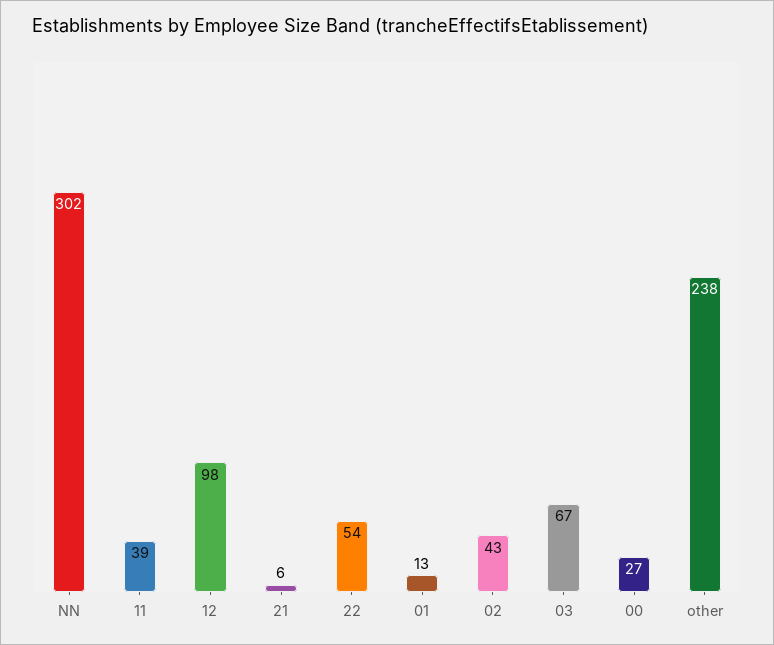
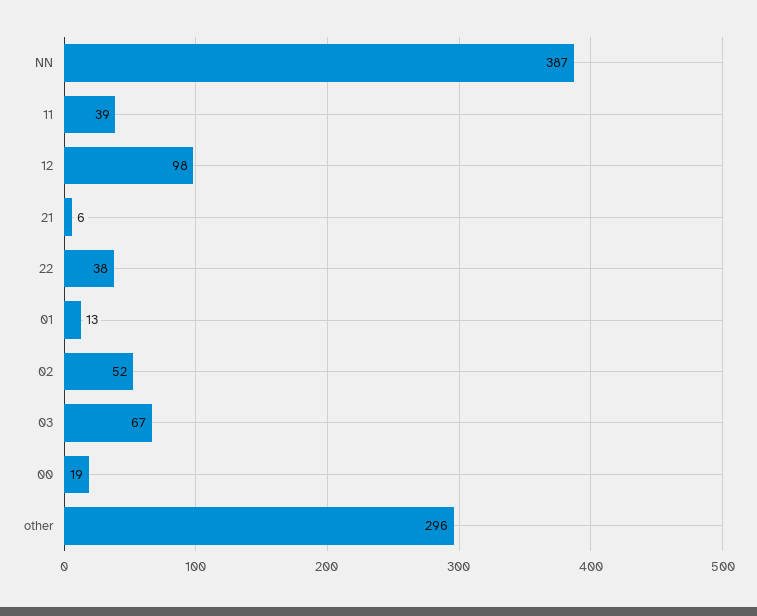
  {
-   "NN": 302,
+   "NN": 387,
    "11": 39,
    "12": 98,
    "21": 6,
-   "22": 54,
+   "22": 38,
    "01": 13,
-   "02": 43,
+   "02": 52,
    "03": 67,
-   "00": 27,
+   "00": 19,
-   "other": 238
+   "other": 296
  }

